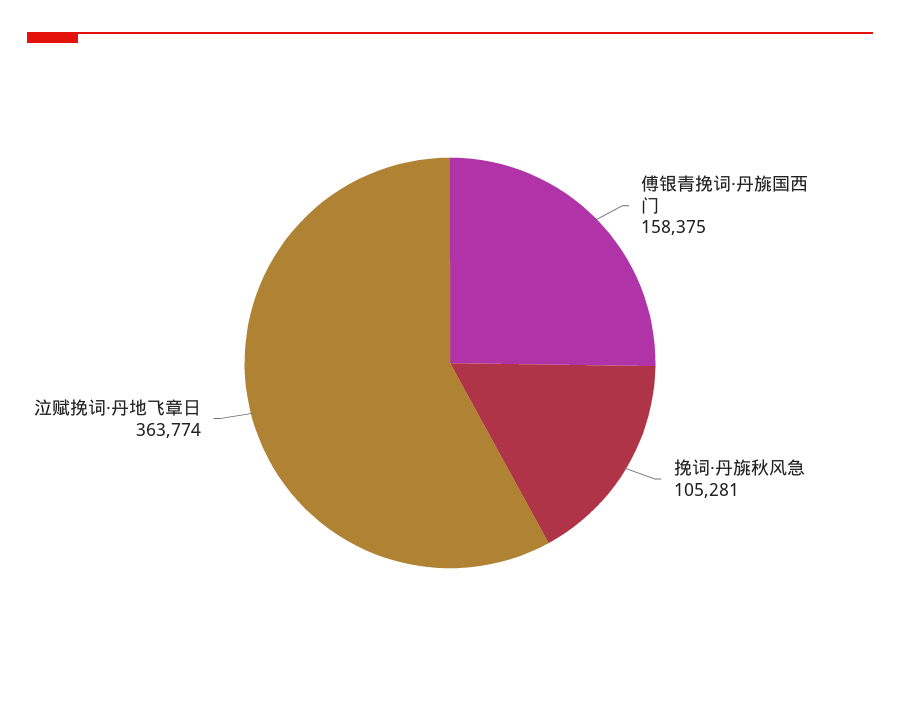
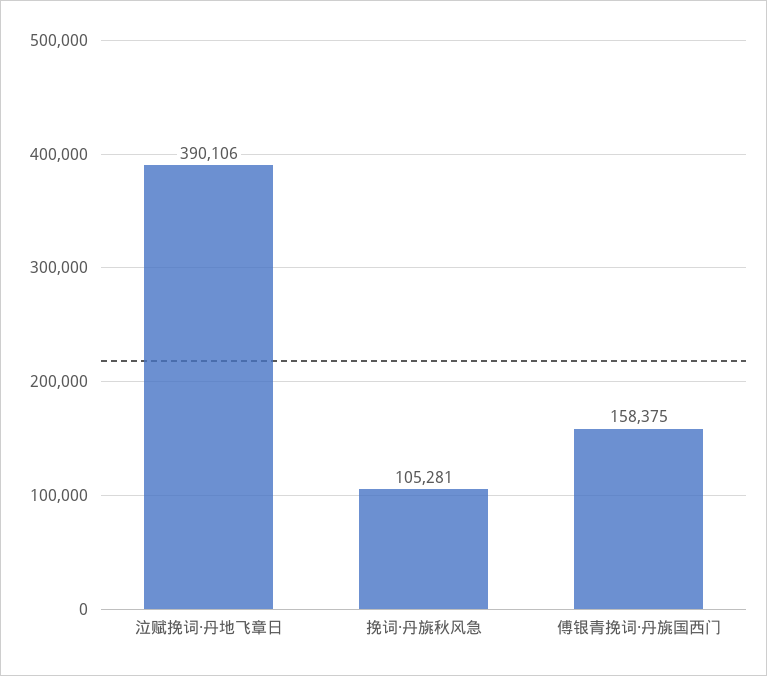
  {
    "傅银青挽词·丹旐国西门": 158375,
    "挽词·丹旐秋风急": 105281,
-   "泣赋挽词·丹地飞章日": 363774
+   "泣赋挽词·丹地飞章日": 390106
  }

